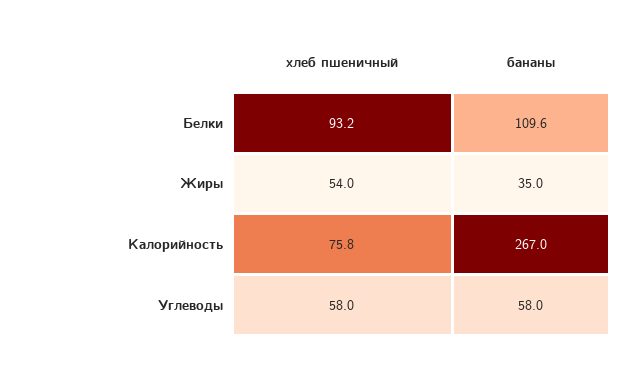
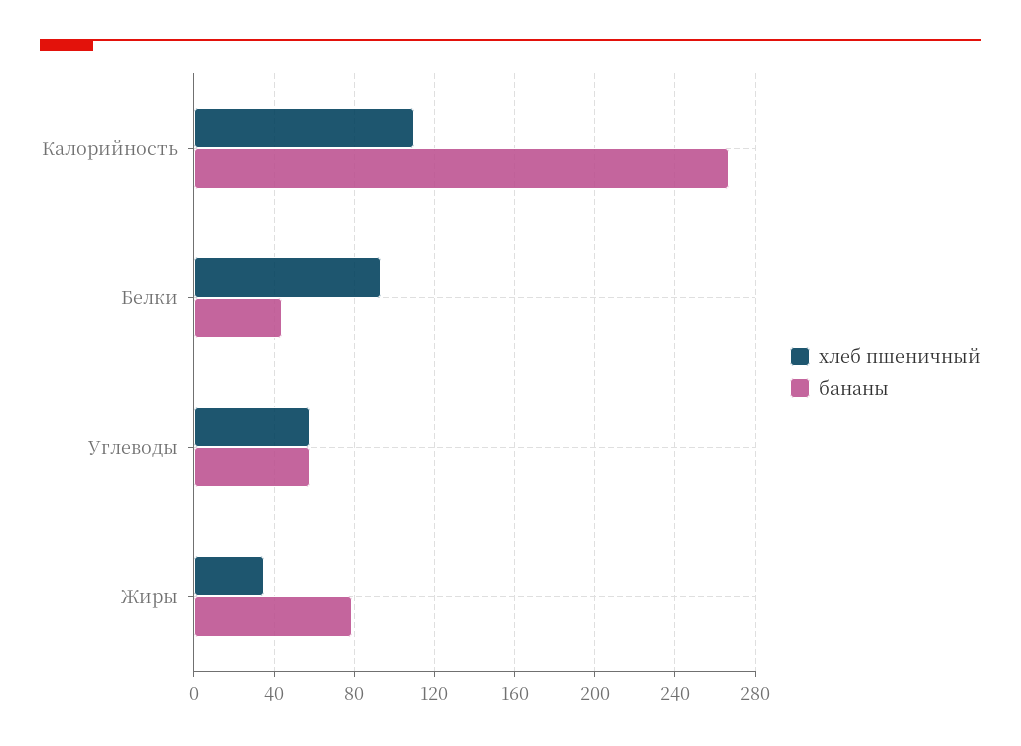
  {
    "хлеб пшеничный": {
      "Белки": 93.2,
-     "Жиры": 54,
+     "Жиры": 35,
-     "Калорийность": 75.8,
+     "Калорийность": 110,
      "Углеводы": 58
    },
    "бананы": {
-     "Белки": 109.6,
+     "Белки": 45,
-     "Жиры": 35,
+     "Жиры": 80,
      "Калорийность": 267,
      "Углеводы": 58
    }
  }

